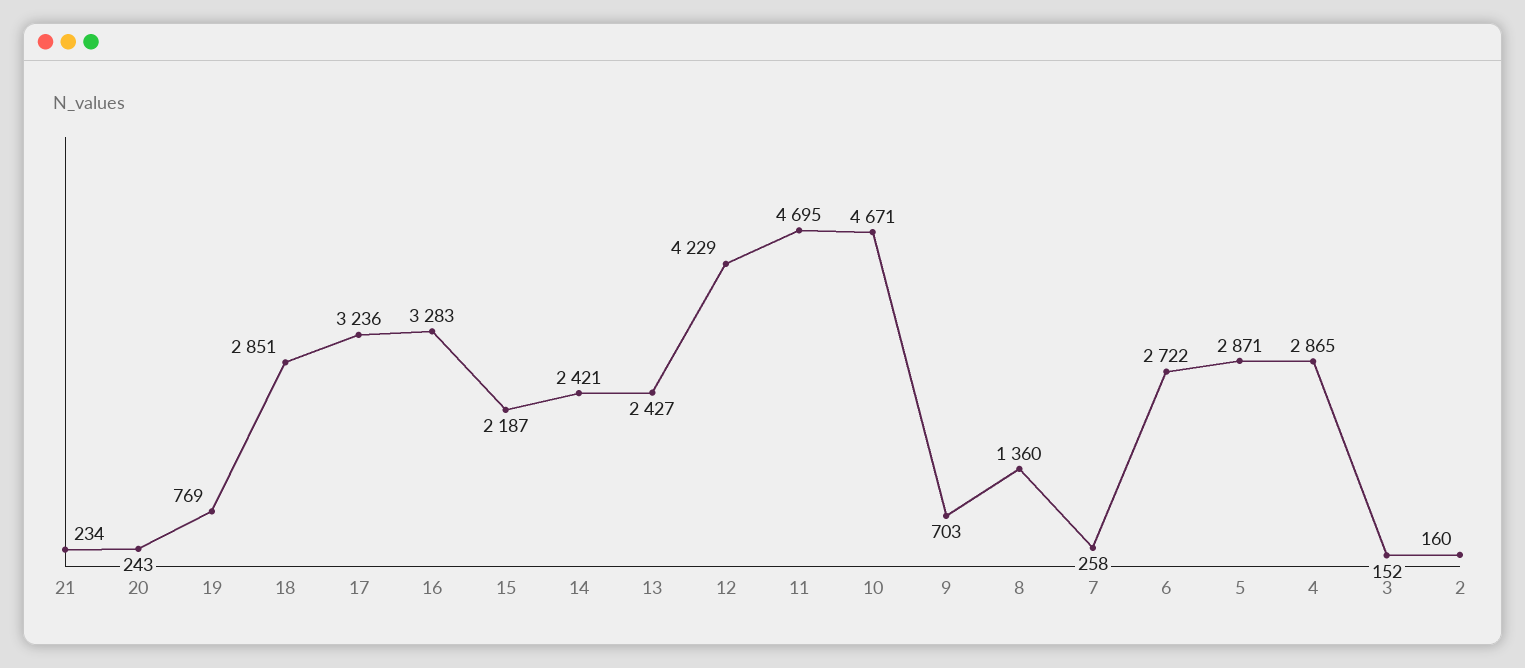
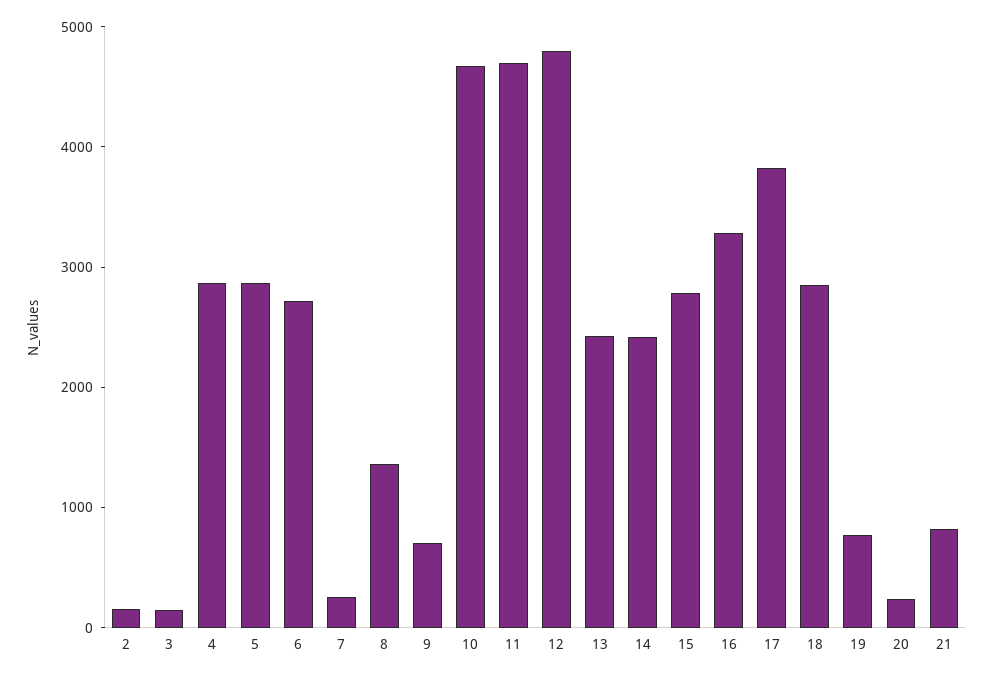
  {
-   "21": 234,
+   "21": 800,
    "20": 243,
    "19": 769,
    "18": 2851,
-   "17": 3236,
+   "17": 3800,
    "16": 3283,
-   "15": 2187,
+   "15": 2800,
    "14": 2421,
    "13": 2427,
-   "12": 4229,
+   "12": 4800,
    "11": 4695,
    "10": 4671,
    "9": 703,
    "8": 1360,
    "7": 258,
    "6": 2722,
    "5": 2871,
    "4": 2865,
    "3": 152,
    "2": 160
  }

